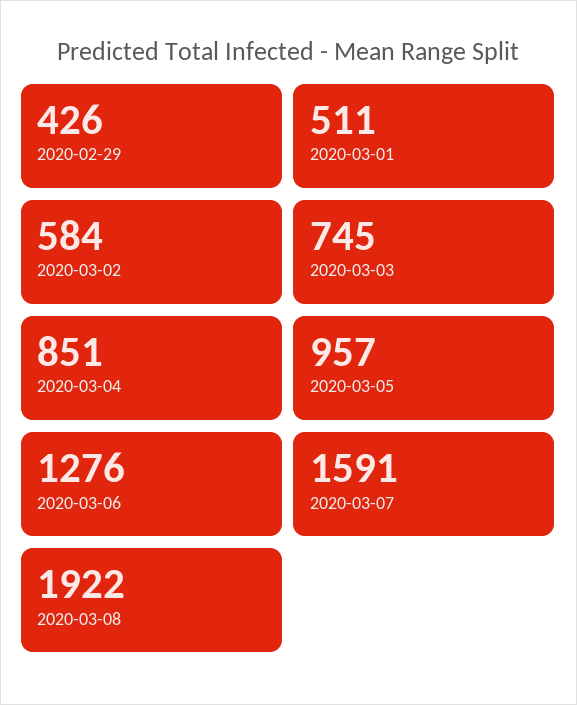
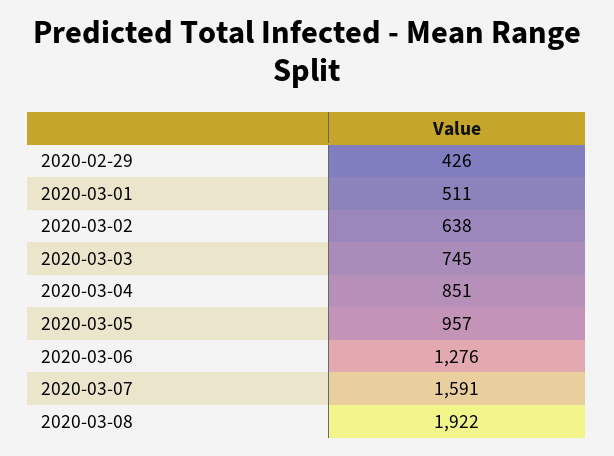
  {
    "2020-02-29": 426,
    "2020-03-01": 511,
-   "2020-03-02": 584,
+   "2020-03-02": 638,
    "2020-03-03": 745,
    "2020-03-04": 851,
    "2020-03-05": 957,
    "2020-03-06": 1276,
    "2020-03-07": 1591,
    "2020-03-08": 1922
  }

